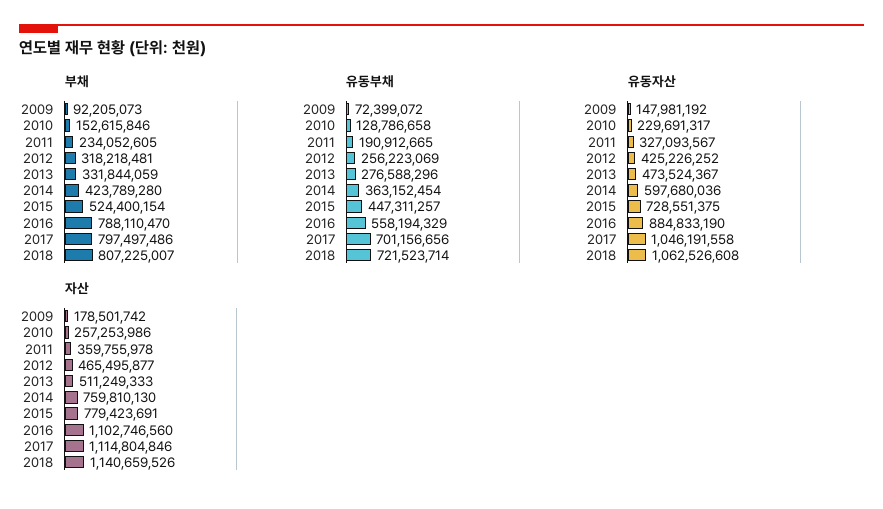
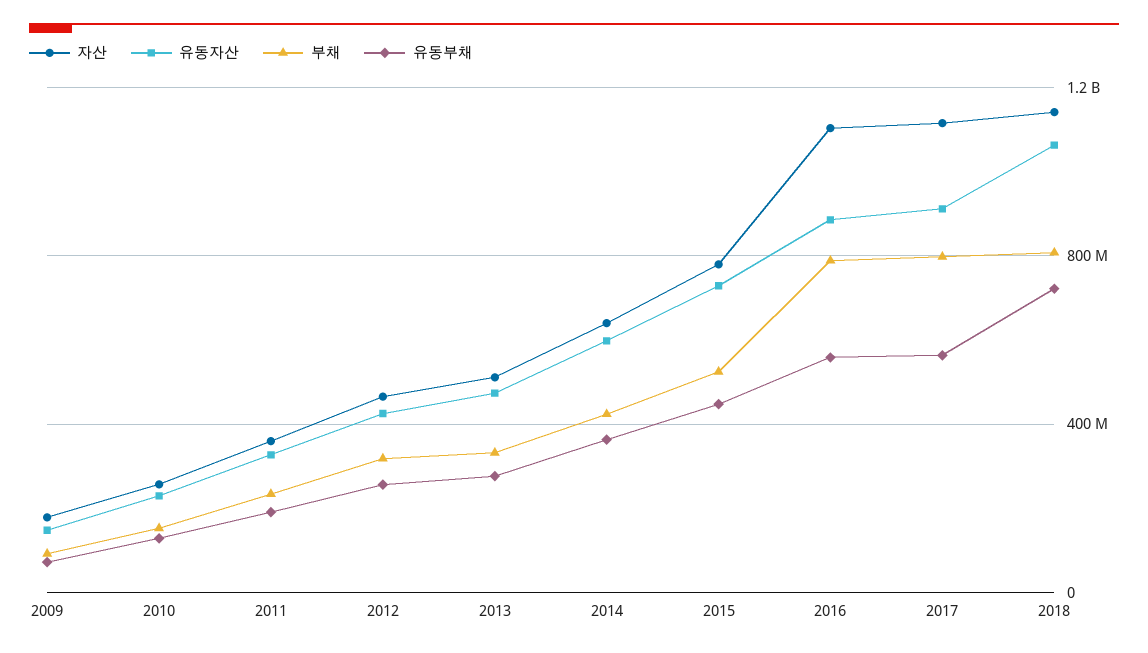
  {
    "부채": {
      "2009": 92205073,
      "2010": 152615846,
      "2011": 234052605,
      "2012": 318218481,
      "2013": 331844059,
      "2014": 423789280,
      "2015": 524400154,
      "2016": 788110470,
      "2017": 797497486,
      "2018": 807225007
    },
    "유동부채": {
      "2009": 72399072,
      "2010": 128786658,
      "2011": 190912665,
      "2012": 256223069,
      "2013": 276588296,
      "2014": 363152454,
      "2015": 447311257,
      "2016": 558194329,
-     "2017": 701156656,
+     "2017": 550000000,
      "2018": 721523714
    },
    "유동자산": {
      "2009": 147981192,
      "2010": 229691317,
      "2011": 327093567,
      "2012": 425226252,
      "2013": 473524367,
      "2014": 597680036,
      "2015": 728551375,
      "2016": 884833190,
-     "2017": 1046191558,
+     "2017": 900000000,
      "2018": 1062526608
    },
    "자산": {
      "2009": 178501742,
      "2010": 257253986,
      "2011": 359755978,
      "2012": 465495877,
      "2013": 511249333,
-     "2014": 759810130,
+     "2014": 650000000,
      "2015": 779423691,
      "2016": 1102746560,
      "2017": 1114804846,
      "2018": 1140659526
    }
  }

